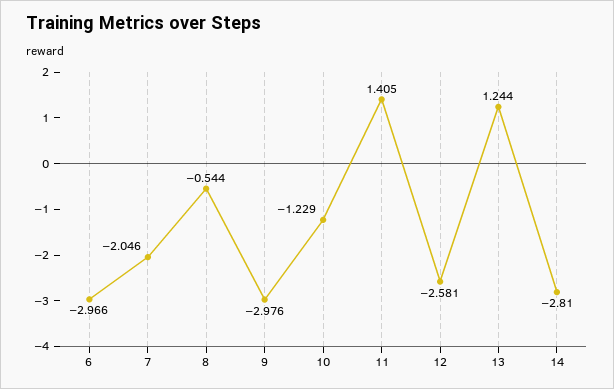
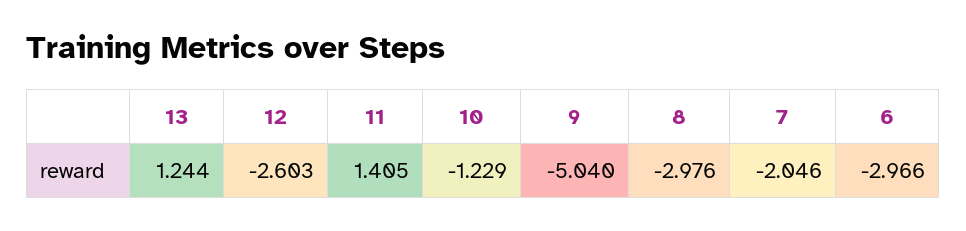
  {
    "6": -2.966,
    "7": -2.046,
-   "8": -0.544,
+   "8": -2.976,
-   "9": -2.976,
+   "9": -5.04,
    "10": -1.229,
    "11": 1.405,
-   "12": -2.581,
+   "12": -2.603,
-   "13": 1.244,
+   "13": 1.244
-   "14": -2.81
  }

